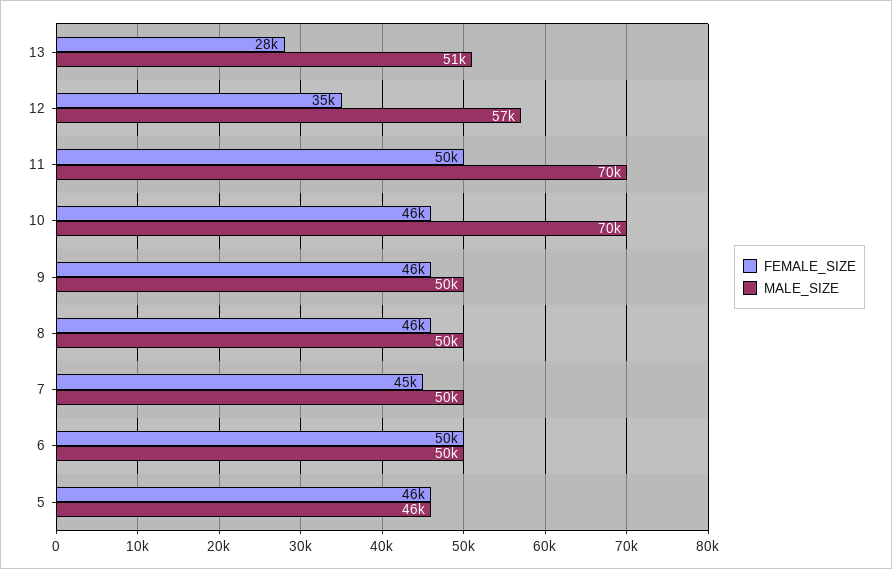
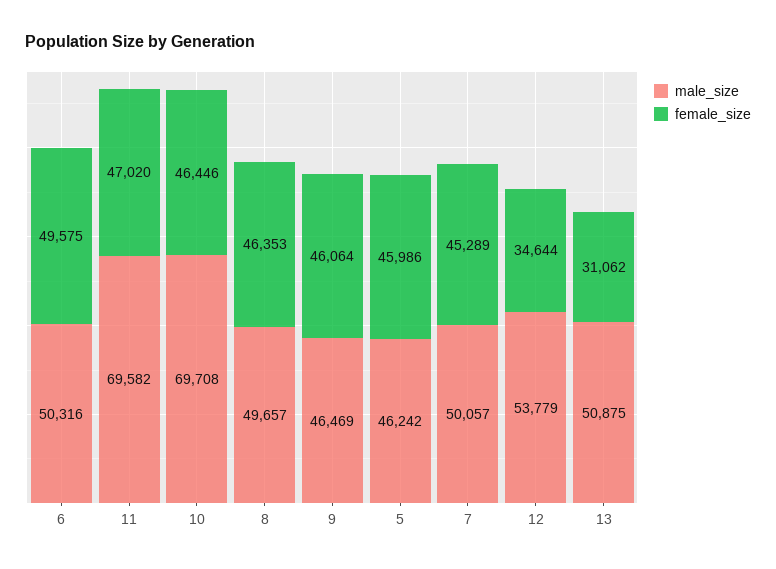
  {
    "FEMALE_SIZE": {
-     "13": 28000,
+     "13": 31062,
      "12": 34644,
-     "11": 50000,
+     "11": 47020,
      "10": 46446,
      "9": 46064,
      "8": 46353,
      "7": 45289,
      "6": 49575,
      "5": 45986
    },
    "MALE_SIZE": {
      "13": 50875,
-     "12": 57000,
+     "12": 53779,
      "11": 69582,
      "10": 69708,
-     "9": 50000,
+     "9": 46469,
      "8": 49657,
      "7": 50057,
      "6": 50316,
      "5": 46242
    }
  }

